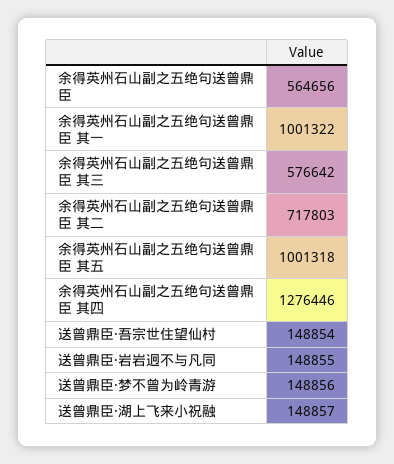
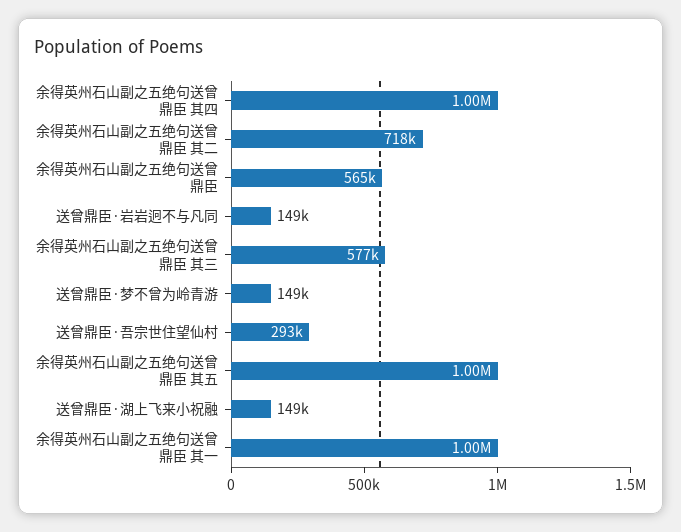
  {
    "余得英州石山副之五绝句送曾鼎臣": 564656,
    "余得英州石山副之五绝句送曾鼎臣 其一": 1001322,
    "余得英州石山副之五绝句送曾鼎臣 其三": 576642,
    "余得英州石山副之五绝句送曾鼎臣 其二": 717803,
    "余得英州石山副之五绝句送曾鼎臣 其五": 1001318,
-   "余得英州石山副之五绝句送曾鼎臣 其四": 1276446,
+   "余得英州石山副之五绝句送曾鼎臣 其四": 1000000,
-   "送曾鼎臣·吾宗世住望仙村": 148854,
+   "送曾鼎臣·吾宗世住望仙村": 293000,
    "送曾鼎臣·岩岩迥不与凡同": 148855,
    "送曾鼎臣·梦不曾为岭青游": 148856,
    "送曾鼎臣·湖上飞来小祝融": 148857
  }

